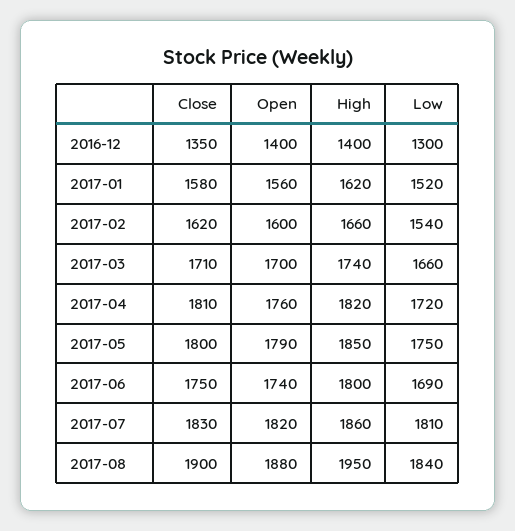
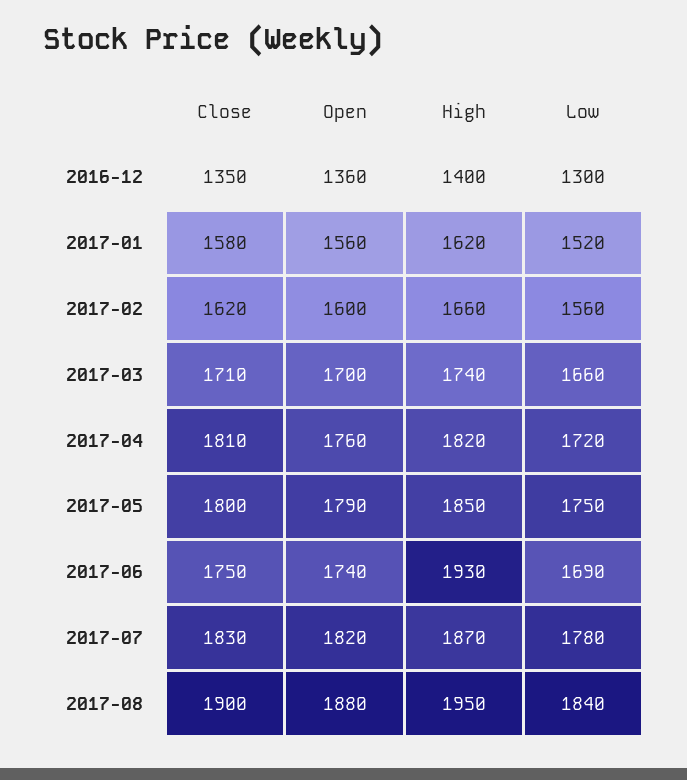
  {
    "Close": {
      "2016-12": 1350,
      "2017-01": 1580,
      "2017-02": 1620,
      "2017-03": 1710,
      "2017-04": 1810,
      "2017-05": 1800,
      "2017-06": 1750,
      "2017-07": 1830,
      "2017-08": 1900
    },
    "Open": {
-     "2016-12": 1400,
+     "2016-12": 1360,
      "2017-01": 1560,
      "2017-02": 1600,
      "2017-03": 1700,
      "2017-04": 1760,
      "2017-05": 1790,
      "2017-06": 1740,
      "2017-07": 1820,
      "2017-08": 1880
    },
    "High": {
      "2016-12": 1400,
      "2017-01": 1620,
      "2017-02": 1660,
      "2017-03": 1740,
      "2017-04": 1820,
      "2017-05": 1850,
-     "2017-06": 1800,
+     "2017-06": 1930,
-     "2017-07": 1860,
+     "2017-07": 1870,
      "2017-08": 1950
    },
    "Low": {
      "2016-12": 1300,
      "2017-01": 1520,
-     "2017-02": 1540,
+     "2017-02": 1560,
      "2017-03": 1660,
      "2017-04": 1720,
      "2017-05": 1750,
      "2017-06": 1690,
-     "2017-07": 1810,
+     "2017-07": 1780,
      "2017-08": 1840
    }
  }

